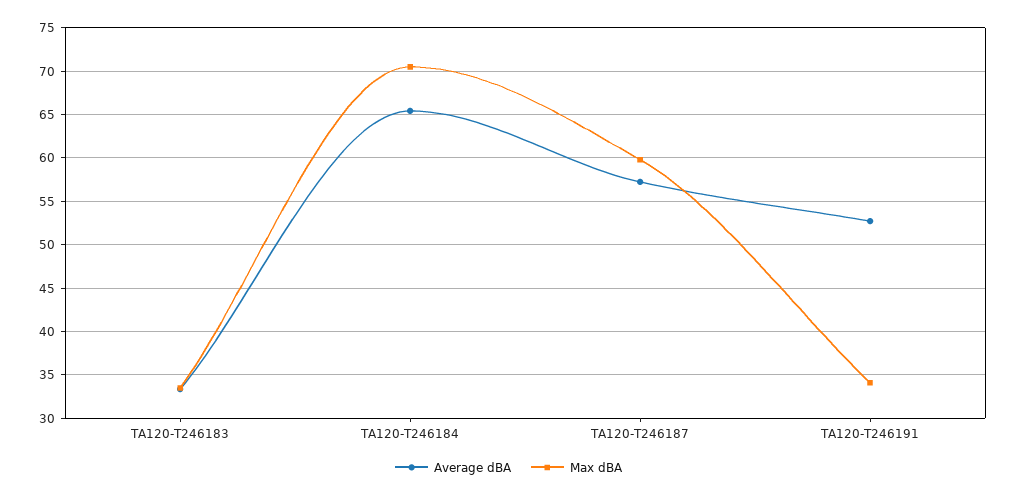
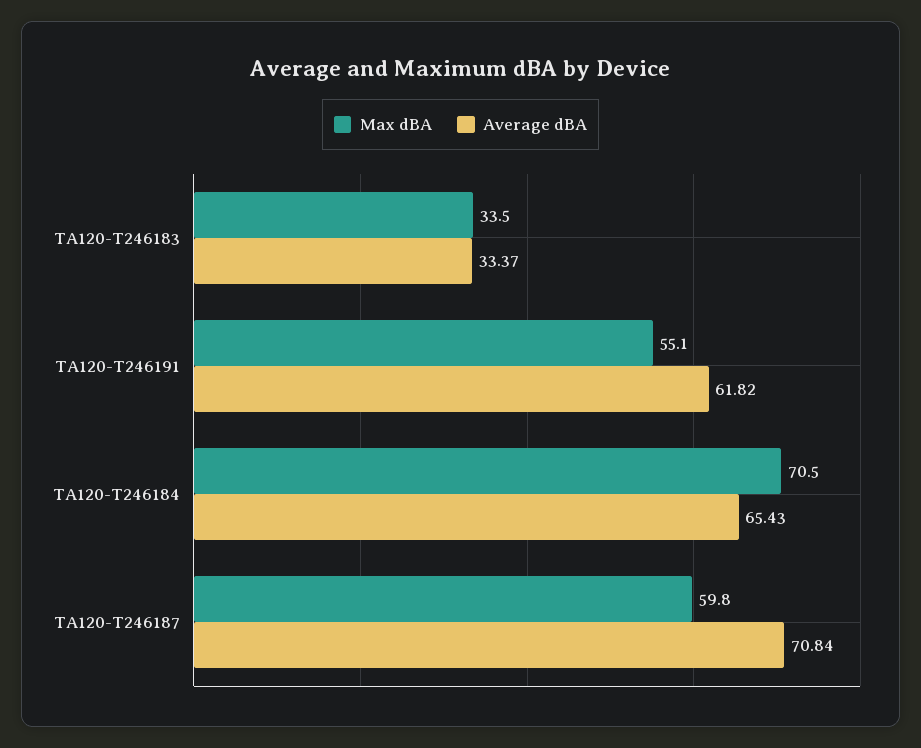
  {
    "Average dBA": {
      "TA120-T246183": 33.37,
      "TA120-T246184": 65.43,
-     "TA120-T246187": 57,
+     "TA120-T246187": 70.84,
-     "TA120-T246191": 53
+     "TA120-T246191": 61.82
    },
    "Max dBA": {
      "TA120-T246183": 33.5,
      "TA120-T246184": 70.5,
      "TA120-T246187": 59.8,
-     "TA120-T246191": 34
+     "TA120-T246191": 55.1
    }
  }

